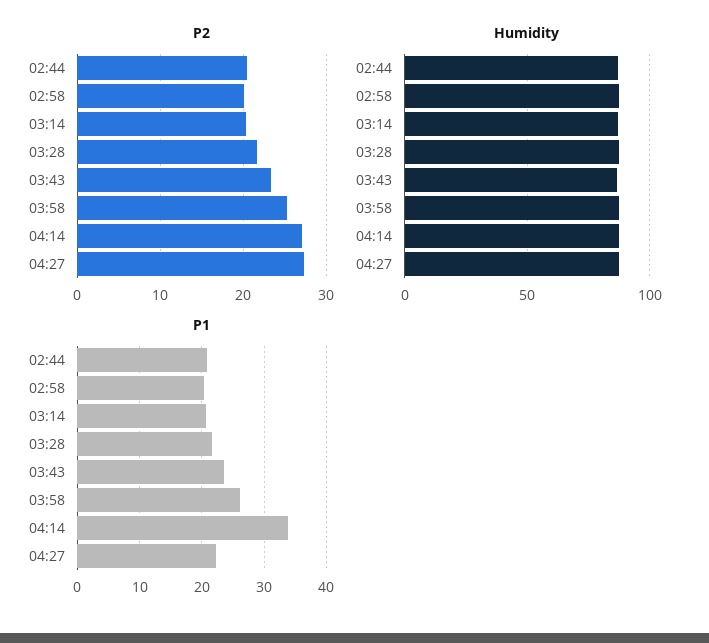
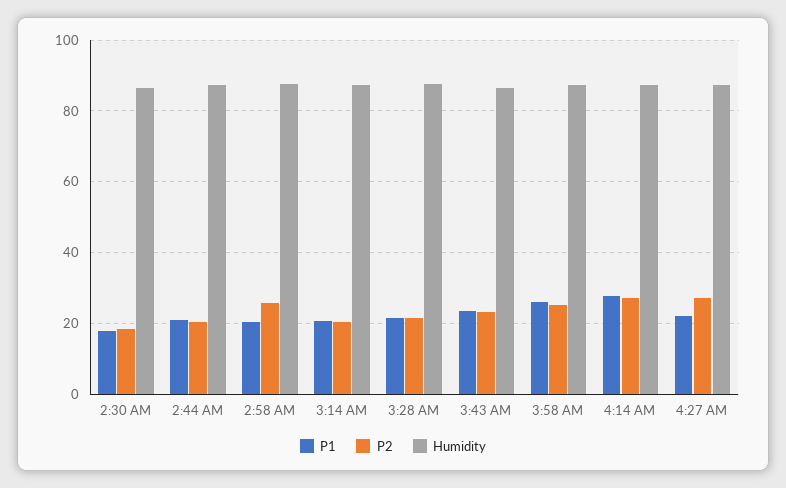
  {
    "P2": {
      "02:44": 20,
-     "02:58": 20,
+     "02:58": 26,
      "03:14": 20,
      "03:28": 22,
      "03:43": 23,
      "03:58": 25,
      "04:14": 27,
-     "04:27": 27
+     "04:27": 27,
+     "2:30 AM": 18
    },
    "Humidity": {
      "02:44": 88,
      "02:58": 88,
      "03:14": 88,
      "03:28": 88,
      "03:43": 86,
      "03:58": 88,
      "04:14": 88,
-     "04:27": 88
+     "04:27": 88,
+     "2:30 AM": 86
    },
    "P1": {
      "02:44": 21,
      "02:58": 20,
      "03:14": 21,
      "03:28": 22,
      "03:43": 24,
      "03:58": 26,
-     "04:14": 34,
+     "04:14": 28,
-     "04:27": 22
+     "04:27": 22,
+     "2:30 AM": 18
    }
  }

